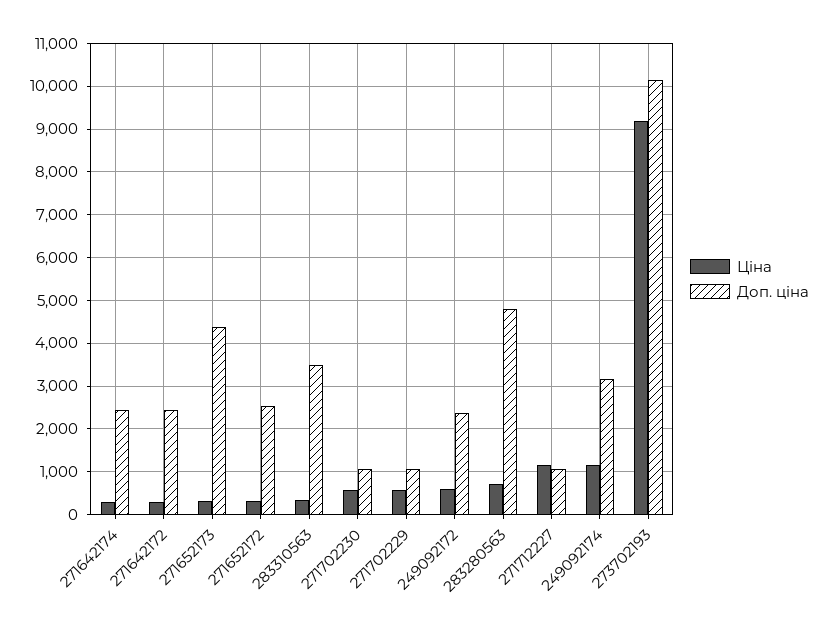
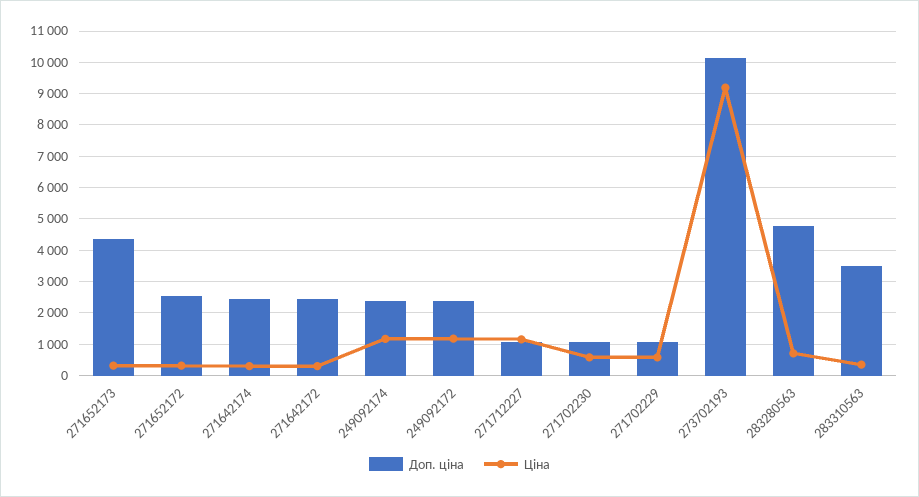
  {
    "Ціна": {
      "271642174": 400,
      "271642172": 400,
      "271652173": 400,
      "271652172": 400,
      "283310563": 400,
      "271702230": 600,
      "271702229": 600,
-     "249092172": 600,
+     "249092172": 1200,
      "283280563": 800,
      "271712227": 1200,
      "249092174": 1200,
      "273702193": 9200
    },
    "Доп. ціна": {
      "271642174": 2400,
      "271642172": 2400,
      "271652173": 4400,
      "271652172": 2600,
      "283310563": 3600,
      "271702230": 1000,
      "271702229": 1000,
      "249092172": 2400,
      "283280563": 4800,
      "271712227": 1000,
-     "249092174": 3200,
+     "249092174": 2400,
      "273702193": 10200
    }
  }

